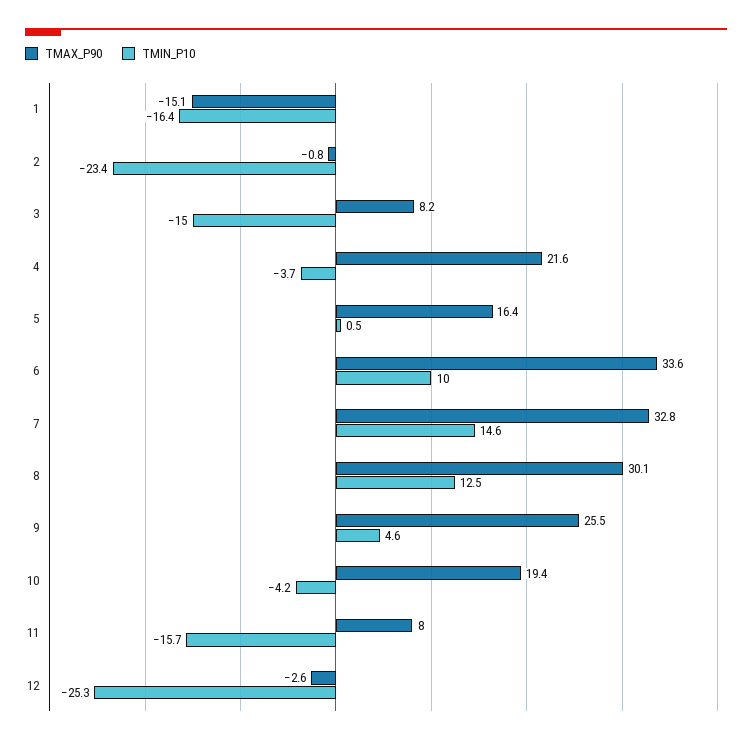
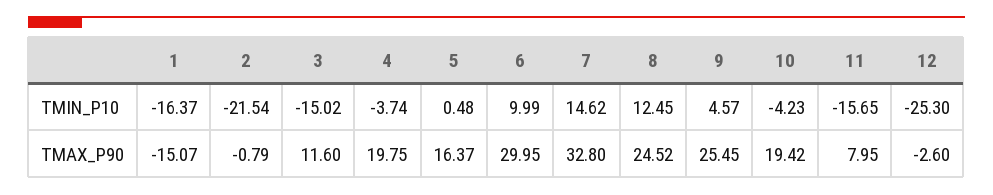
  {
    "TMAX_P90": {
      "1": -15.07,
      "2": -0.79,
-     "3": 8.2,
+     "3": 11.6,
-     "4": 21.6,
+     "4": 19.75,
      "5": 16.37,
-     "6": 33.6,
+     "6": 29.95,
      "7": 32.8,
-     "8": 30.1,
+     "8": 24.52,
      "9": 25.45,
      "10": 19.42,
      "11": 7.95,
      "12": -2.6
    },
    "TMIN_P10": {
      "1": -16.37,
-     "2": -23.4,
+     "2": -21.54,
      "3": -15.02,
      "4": -3.74,
      "5": 0.48,
      "6": 9.99,
      "7": 14.62,
      "8": 12.45,
      "9": 4.57,
      "10": -4.23,
      "11": -15.65,
      "12": -25.3
    }
  }

